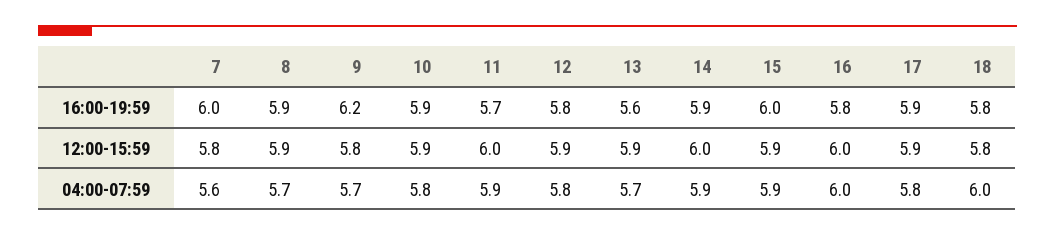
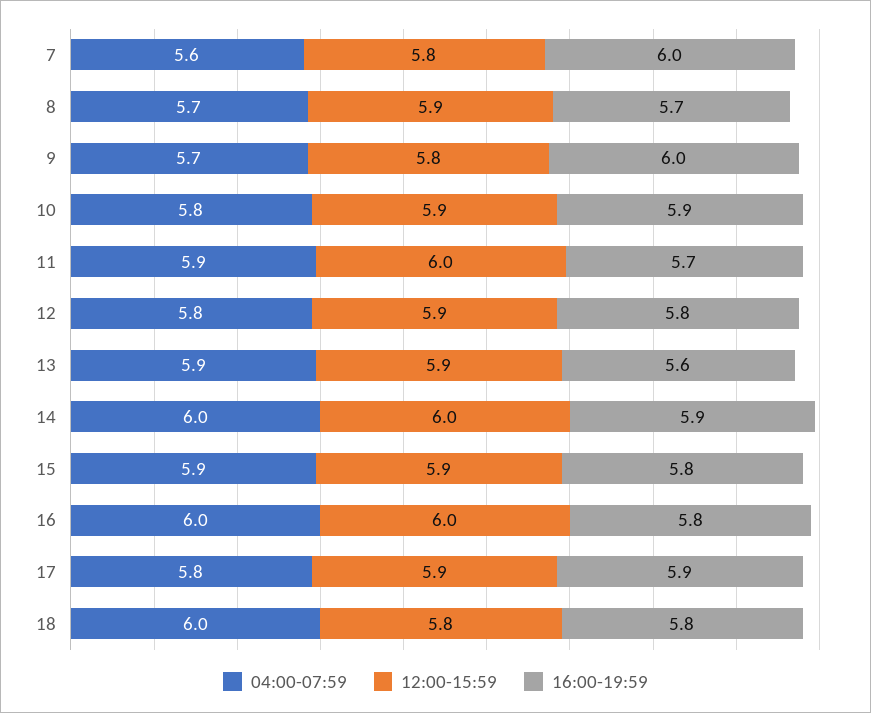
  {
    "16:00-19:59": {
      "7": 6,
-     "8": 5.9,
+     "8": 5.7,
-     "9": 6.2,
+     "9": 6,
      "10": 5.9,
      "11": 5.7,
      "12": 5.8,
      "13": 5.6,
      "14": 5.9,
-     "15": 6,
+     "15": 5.8,
      "16": 5.8,
      "17": 5.9,
      "18": 5.8
    },
    "12:00-15:59": {
      "7": 5.8,
      "8": 5.9,
      "9": 5.8,
      "10": 5.9,
      "11": 6,
      "12": 5.9,
      "13": 5.9,
      "14": 6,
      "15": 5.9,
      "16": 6,
      "17": 5.9,
      "18": 5.8
    },
    "04:00-07:59": {
      "7": 5.6,
      "8": 5.7,
      "9": 5.7,
      "10": 5.8,
      "11": 5.9,
      "12": 5.8,
-     "13": 5.7,
+     "13": 5.9,
-     "14": 5.9,
+     "14": 6,
      "15": 5.9,
      "16": 6,
      "17": 5.8,
      "18": 6
    }
  }

